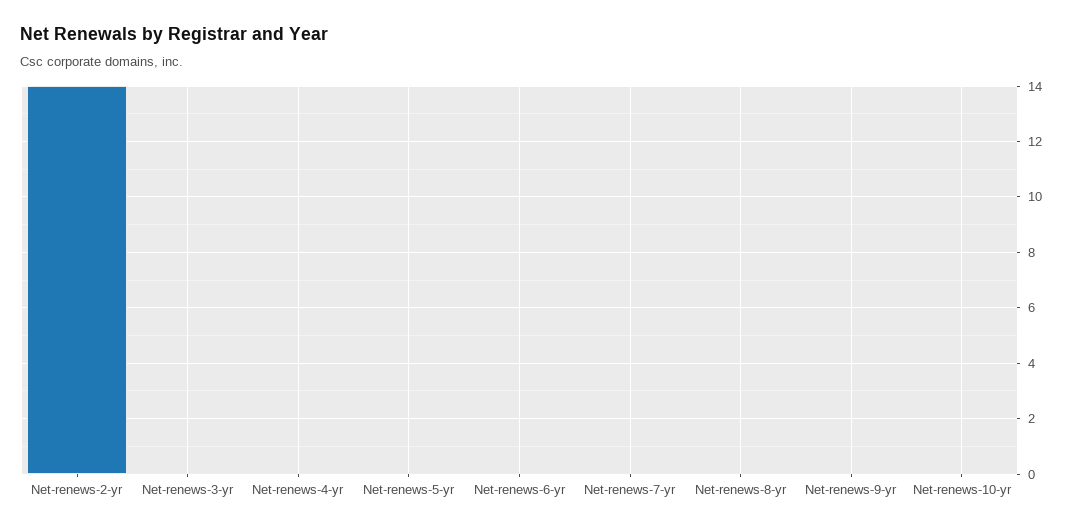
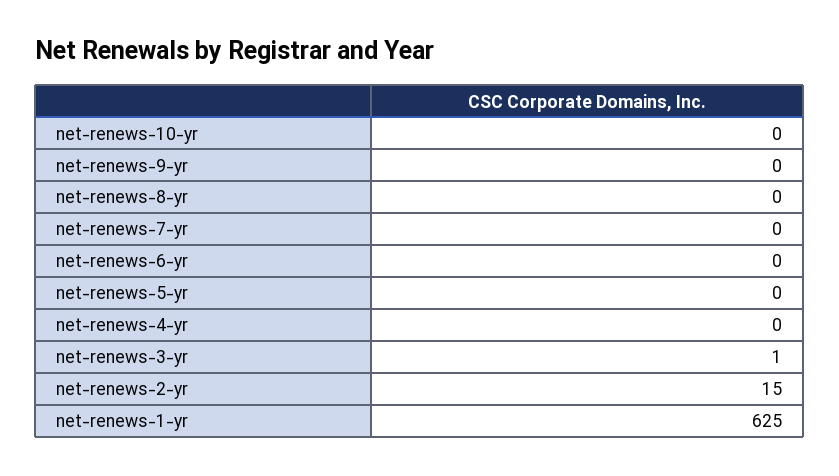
  {
-   "Net-renews-2-yr": 14,
+   "Net-renews-2-yr": 15,
-   "Net-renews-3-yr": 0,
+   "Net-renews-3-yr": 1,
    "Net-renews-4-yr": 0,
    "Net-renews-5-yr": 0,
    "Net-renews-6-yr": 0,
    "Net-renews-7-yr": 0,
    "Net-renews-8-yr": 0,
    "Net-renews-9-yr": 0,
-   "Net-renews-10-yr": 0
+   "Net-renews-10-yr": 0,
+   "net-renews-1-yr": 625
  }

